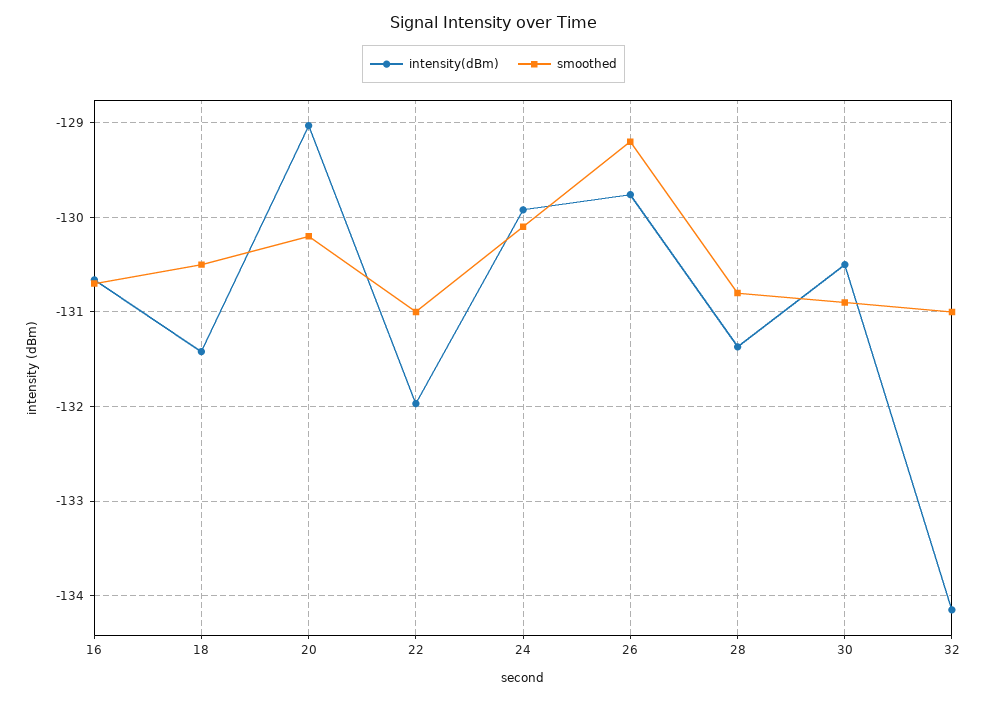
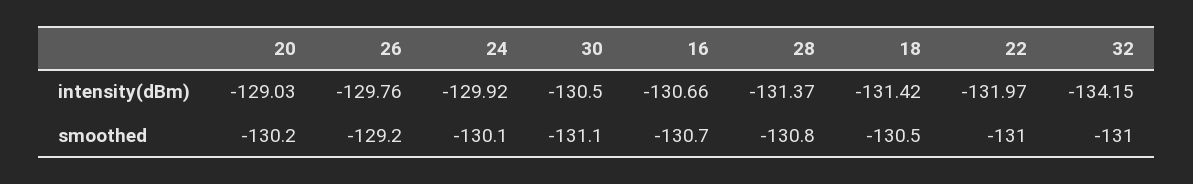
  {
    "intensity(dBm)": {
      "16": -130.66,
      "18": -131.42,
      "20": -129.03,
      "22": -131.97,
      "24": -129.92,
      "26": -129.76,
      "28": -131.37,
      "30": -130.5,
      "32": -134.15
    },
    "smoothed": {
      "16": -130.7,
      "18": -130.5,
      "20": -130.2,
      "22": -131,
      "24": -130.1,
      "26": -129.2,
      "28": -130.8,
-     "30": -130.9,
+     "30": -131.1,
      "32": -131
    }
  }

